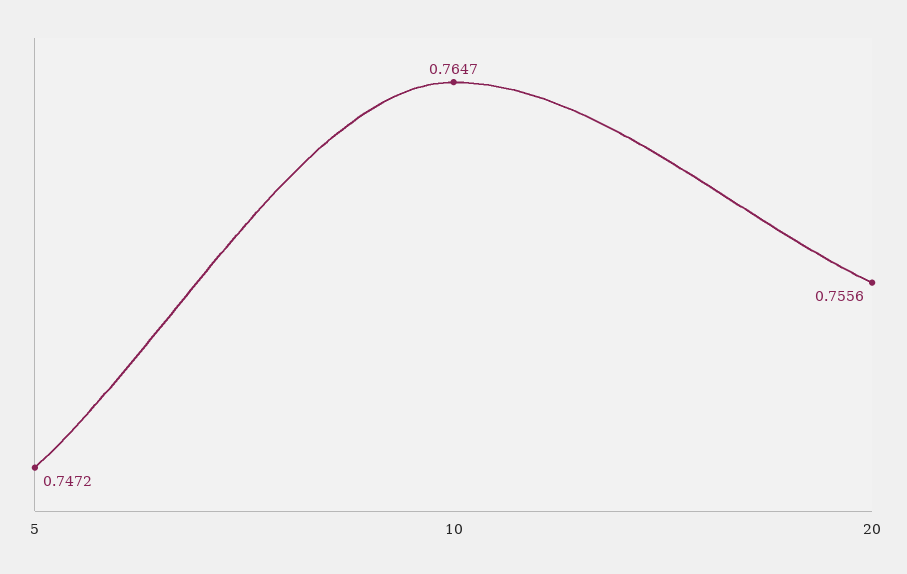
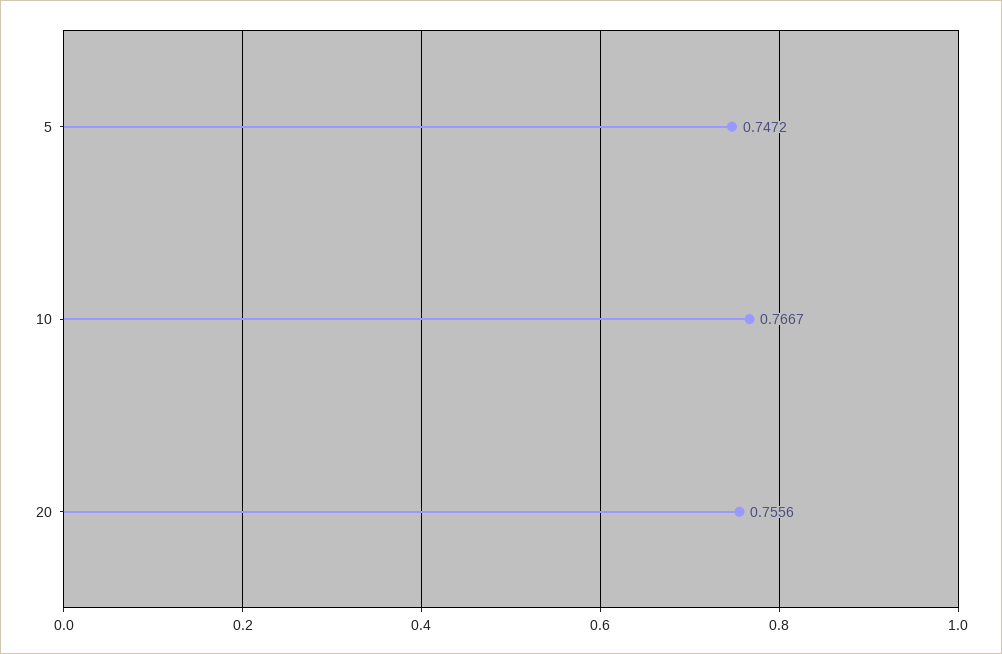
  {
    "5": 0.7472,
-   "10": 0.7647,
+   "10": 0.7667,
    "20": 0.7556
  }

